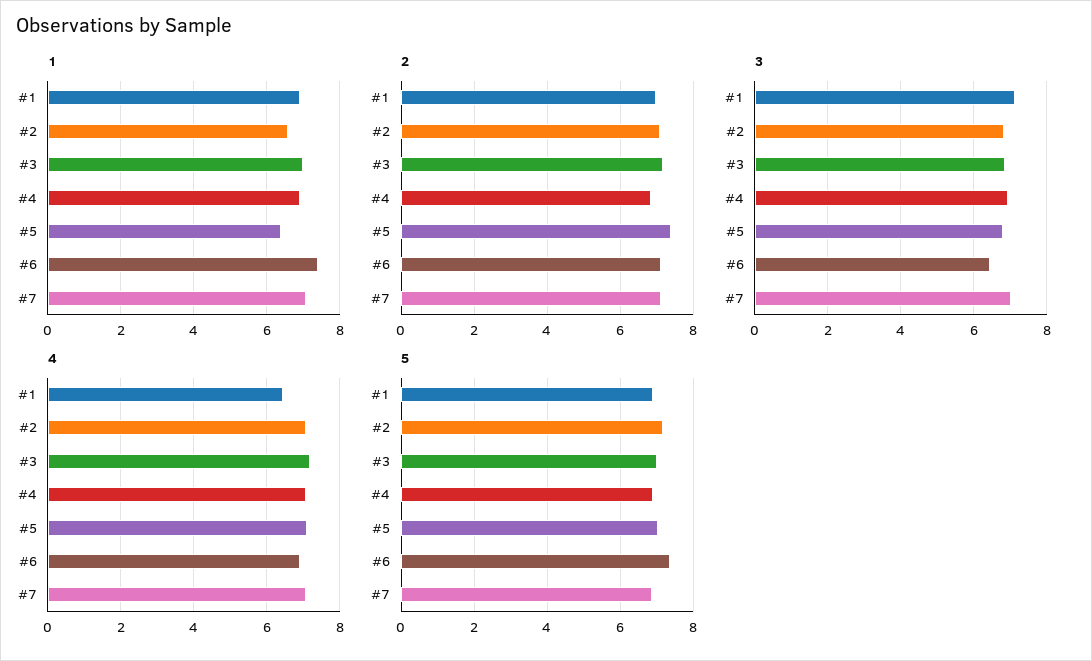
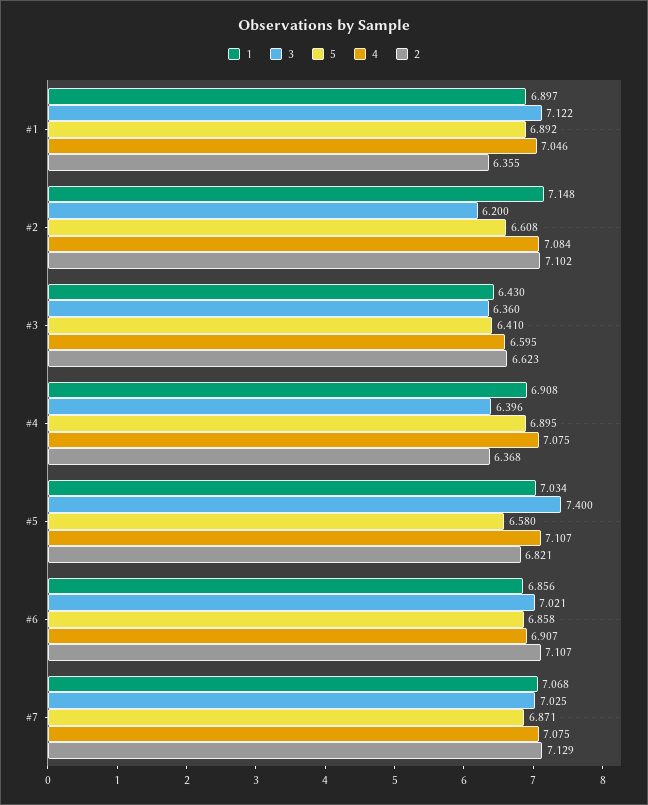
  {
    "1": {
      "#1": 6.897,
-     "#2": 6.6,
+     "#2": 7.148,
-     "#3": 7,
+     "#3": 6.43,
      "#4": 6.908,
-     "#5": 6.4,
+     "#5": 7.034,
-     "#6": 7.4,
+     "#6": 6.856,
      "#7": 7.068
    },
    "2": {
-     "#1": 7,
+     "#1": 6.355,
      "#2": 7.102,
-     "#3": 7.2,
+     "#3": 6.623,
-     "#4": 6.8,
+     "#4": 6.368,
-     "#5": 7.4,
+     "#5": 6.821,
      "#6": 7.107,
      "#7": 7.129
    },
    "3": {
      "#1": 7.122,
-     "#2": 6.8,
+     "#2": 6.2,
-     "#3": 6.8,
+     "#3": 6.36,
-     "#4": 7,
+     "#4": 6.396,
-     "#5": 6.8,
+     "#5": 7.4,
-     "#6": 6.4,
+     "#6": 7.021,
      "#7": 7.025
    },
    "4": {
-     "#1": 6.4,
+     "#1": 7.046,
      "#2": 7.084,
-     "#3": 7.2,
+     "#3": 6.595,
      "#4": 7.075,
      "#5": 7.107,
      "#6": 6.907,
      "#7": 7.075
    },
    "5": {
      "#1": 6.892,
-     "#2": 7.2,
+     "#2": 6.608,
-     "#3": 7,
+     "#3": 6.41,
      "#4": 6.895,
-     "#5": 7,
+     "#5": 6.58,
-     "#6": 7.4,
+     "#6": 6.858,
      "#7": 6.871
    }
  }

